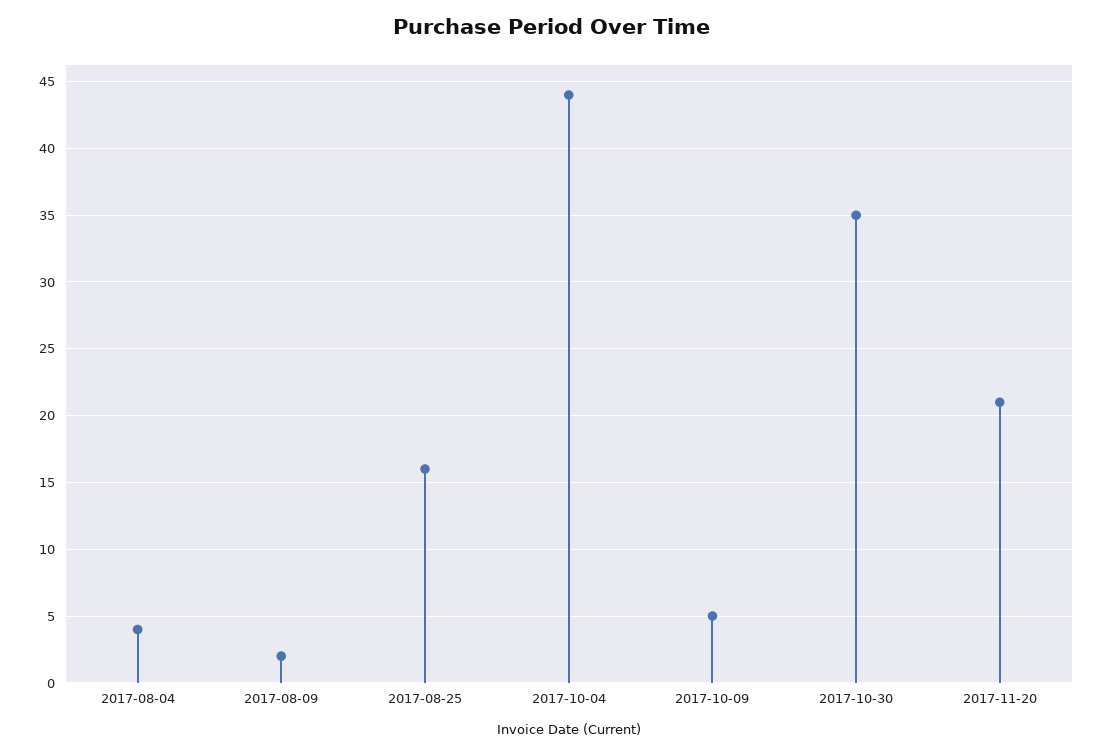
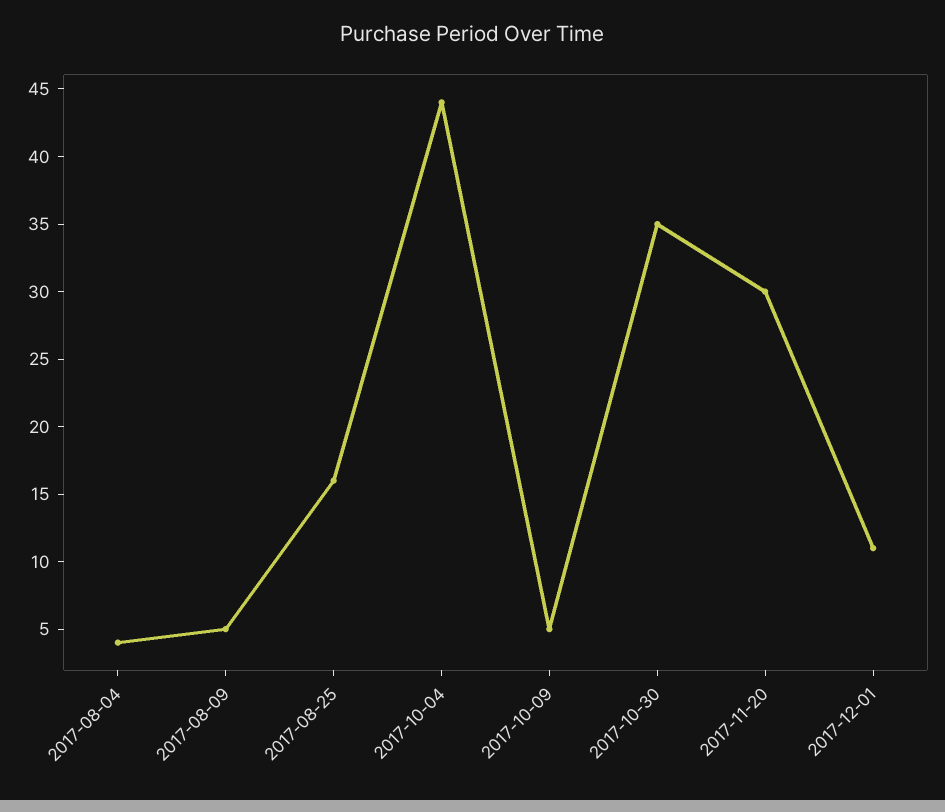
  {
    "2017-08-04": 4,
-   "2017-08-09": 2,
+   "2017-08-09": 5,
    "2017-08-25": 16,
    "2017-10-04": 44,
    "2017-10-09": 5,
    "2017-10-30": 35,
-   "2017-11-20": 21
+   "2017-11-20": 30,
+   "2017-12-01": 11
  }

